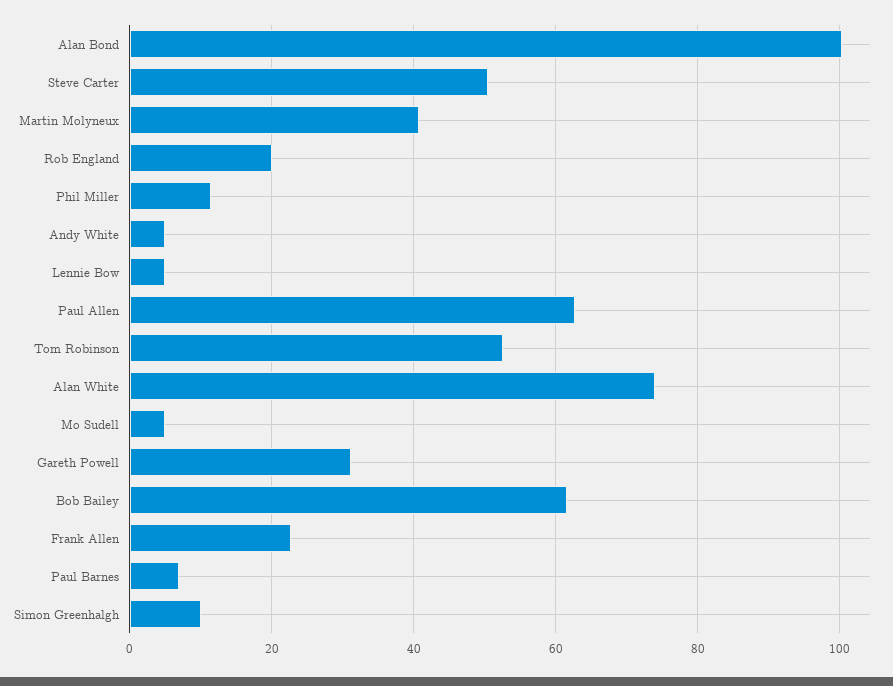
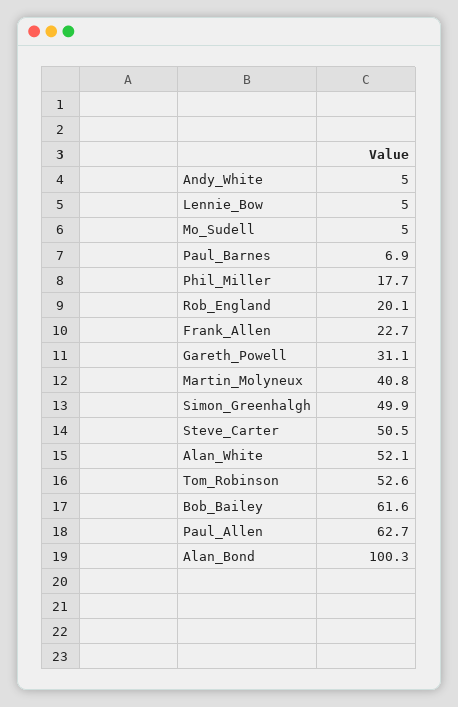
  {
    "Alan Bond": 100.3,
    "Steve Carter": 50.5,
    "Martin Molyneux": 40.8,
    "Rob England": 20.1,
-   "Phil Miller": 12,
+   "Phil Miller": 17.7,
    "Andy White": 5,
    "Lennie Bow": 5,
    "Paul Allen": 62.7,
    "Tom Robinson": 52.6,
-   "Alan White": 74,
+   "Alan White": 52.1,
    "Mo Sudell": 5,
    "Gareth Powell": 31.1,
    "Bob Bailey": 61.6,
    "Frank Allen": 22.7,
    "Paul Barnes": 6.9,
-   "Simon Greenhalgh": 10
+   "Simon Greenhalgh": 49.9
  }

